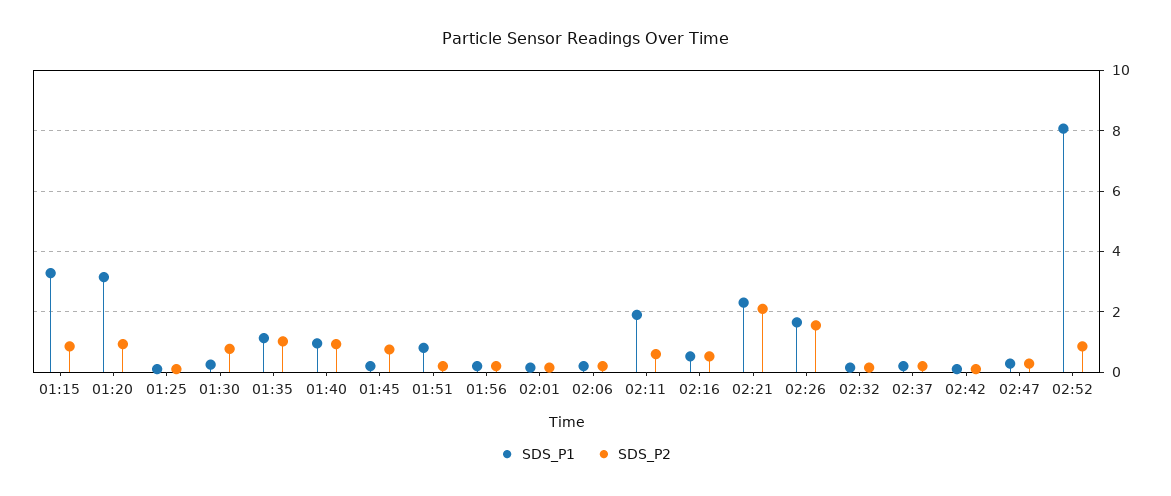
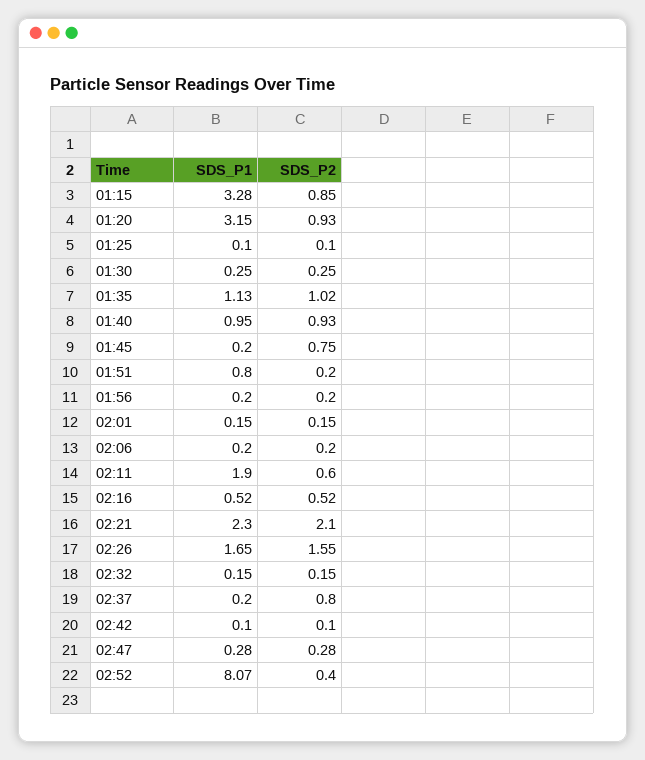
  {
    "SDS_P1": {
      "01:15": 3.28,
      "01:20": 3.15,
      "01:25": 0.1,
      "01:30": 0.25,
      "01:35": 1.13,
      "01:40": 0.95,
      "01:45": 0.2,
      "01:51": 0.8,
      "01:56": 0.2,
      "02:01": 0.15,
      "02:06": 0.2,
      "02:11": 1.9,
      "02:16": 0.52,
      "02:21": 2.3,
      "02:26": 1.65,
      "02:32": 0.15,
      "02:37": 0.2,
      "02:42": 0.1,
      "02:47": 0.28,
      "02:52": 8.07
    },
    "SDS_P2": {
      "01:15": 0.85,
      "01:20": 0.93,
      "01:25": 0.1,
-     "01:30": 0.8,
+     "01:30": 0.25,
      "01:35": 1.02,
      "01:40": 0.93,
      "01:45": 0.75,
      "01:51": 0.2,
      "01:56": 0.2,
      "02:01": 0.15,
      "02:06": 0.2,
      "02:11": 0.6,
      "02:16": 0.52,
      "02:21": 2.1,
      "02:26": 1.55,
      "02:32": 0.15,
-     "02:37": 0.2,
+     "02:37": 0.8,
      "02:42": 0.1,
      "02:47": 0.28,
-     "02:52": 0.8
+     "02:52": 0.4
    }
  }

